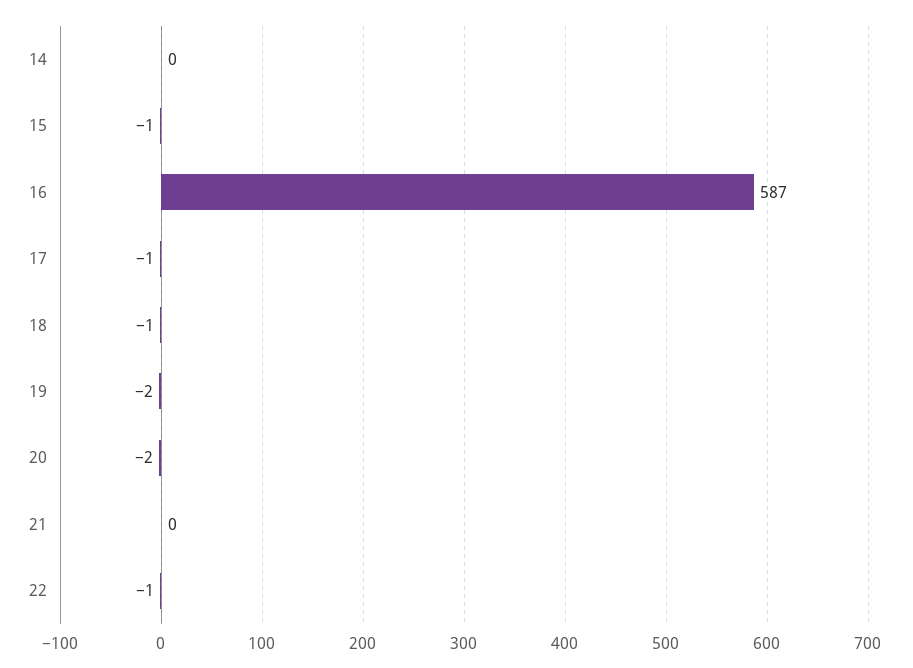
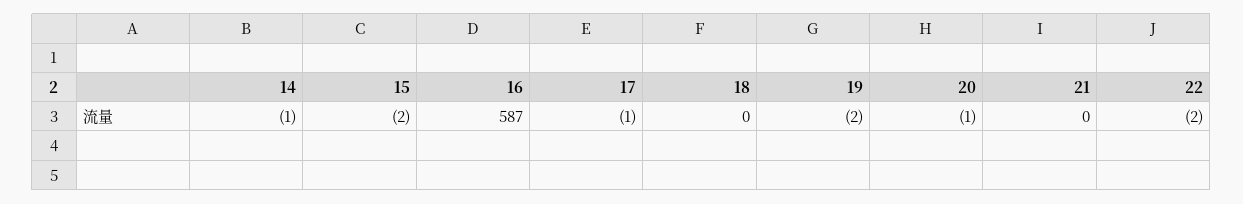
  {
-   "14": 0,
+   "14": -1,
-   "15": -1,
+   "15": -2,
    "16": 587,
    "17": -1,
-   "18": -1,
+   "18": 0,
    "19": -2,
-   "20": -2,
+   "20": -1,
    "21": 0,
-   "22": -1
+   "22": -2
  }

